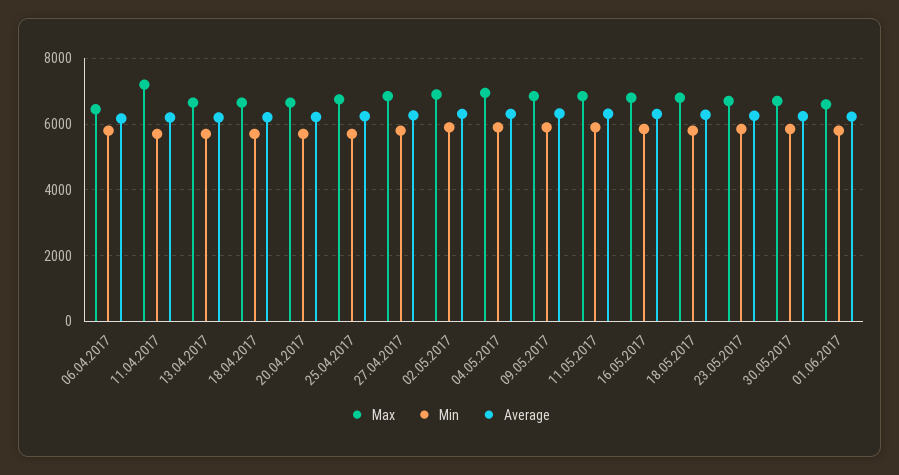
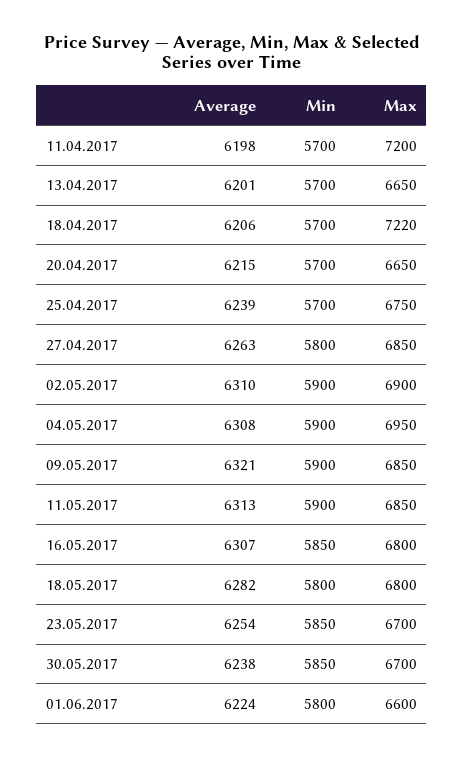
  {
    "Max": {
-     "06.04.2017": 6400,
      "11.04.2017": 7200,
      "13.04.2017": 6650,
-     "18.04.2017": 6600,
+     "18.04.2017": 7220,
      "20.04.2017": 6650,
      "25.04.2017": 6750,
      "27.04.2017": 6850,
      "02.05.2017": 6900,
      "04.05.2017": 6950,
      "09.05.2017": 6850,
      "11.05.2017": 6850,
      "16.05.2017": 6800,
      "18.05.2017": 6800,
      "23.05.2017": 6700,
      "30.05.2017": 6700,
      "01.06.2017": 6600
    },
    "Min": {
-     "06.04.2017": 5800,
      "11.04.2017": 5700,
      "13.04.2017": 5700,
      "18.04.2017": 5700,
      "20.04.2017": 5700,
      "25.04.2017": 5700,
      "27.04.2017": 5800,
      "02.05.2017": 5900,
      "04.05.2017": 5900,
      "09.05.2017": 5900,
      "11.05.2017": 5900,
      "16.05.2017": 5850,
      "18.05.2017": 5800,
      "23.05.2017": 5850,
      "30.05.2017": 5850,
      "01.06.2017": 5800
    },
    "Average": {
-     "06.04.2017": 6200,
      "11.04.2017": 6198,
      "13.04.2017": 6201,
      "18.04.2017": 6206,
      "20.04.2017": 6215,
      "25.04.2017": 6239,
      "27.04.2017": 6263,
      "02.05.2017": 6310,
      "04.05.2017": 6308,
      "09.05.2017": 6321,
      "11.05.2017": 6313,
      "16.05.2017": 6307,
      "18.05.2017": 6282,
      "23.05.2017": 6254,
      "30.05.2017": 6238,
      "01.06.2017": 6224
    }
  }

